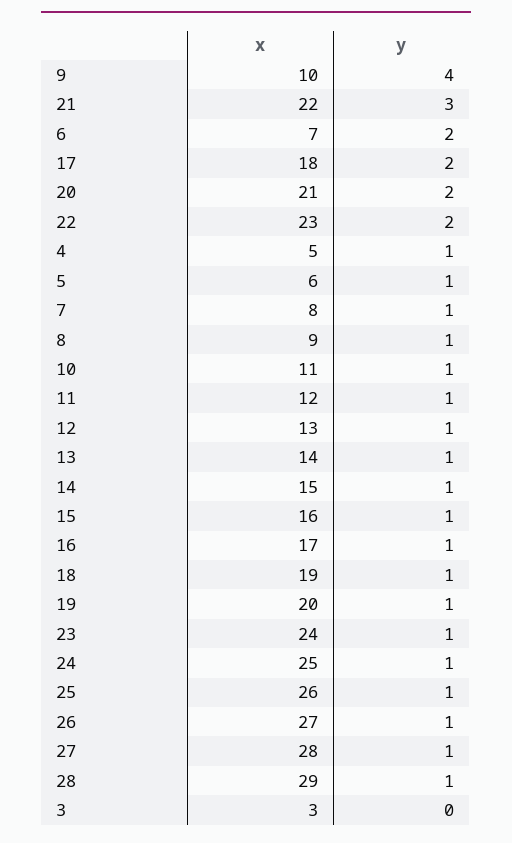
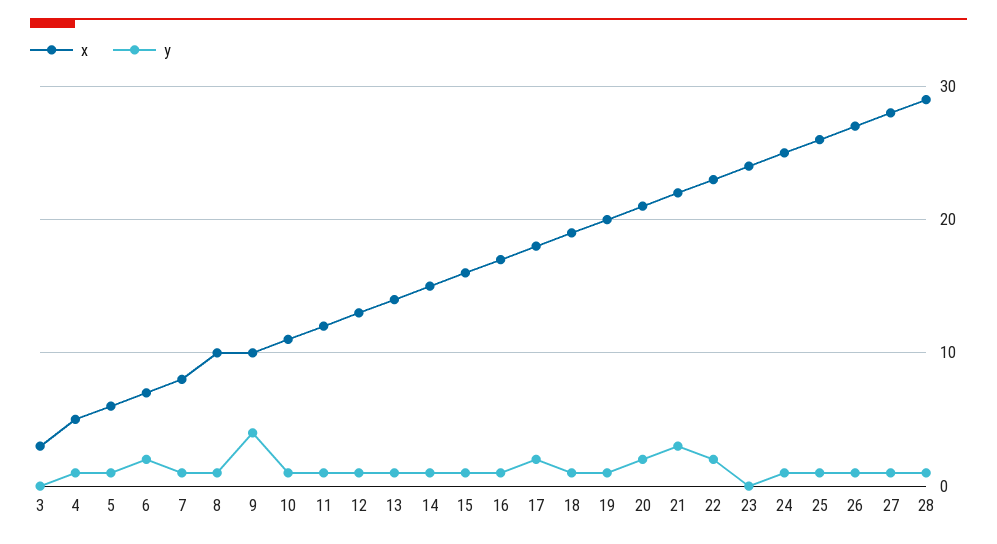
  {
    "x": {
      "9": 10,
      "21": 22,
      "6": 7,
      "17": 18,
      "20": 21,
      "22": 23,
      "4": 5,
      "5": 6,
      "7": 8,
-     "8": 9,
+     "8": 10,
      "10": 11,
      "11": 12,
      "12": 13,
      "13": 14,
      "14": 15,
      "15": 16,
      "16": 17,
      "18": 19,
      "19": 20,
      "23": 24,
      "24": 25,
      "25": 26,
      "26": 27,
      "27": 28,
      "28": 29,
      "3": 3
    },
    "y": {
      "9": 4,
      "21": 3,
      "6": 2,
      "17": 2,
      "20": 2,
      "22": 2,
      "4": 1,
      "5": 1,
      "7": 1,
      "8": 1,
      "10": 1,
      "11": 1,
      "12": 1,
      "13": 1,
      "14": 1,
      "15": 1,
      "16": 1,
      "18": 1,
      "19": 1,
-     "23": 1,
+     "23": 0,
      "24": 1,
      "25": 1,
      "26": 1,
      "27": 1,
      "28": 1,
      "3": 0
    }
  }

